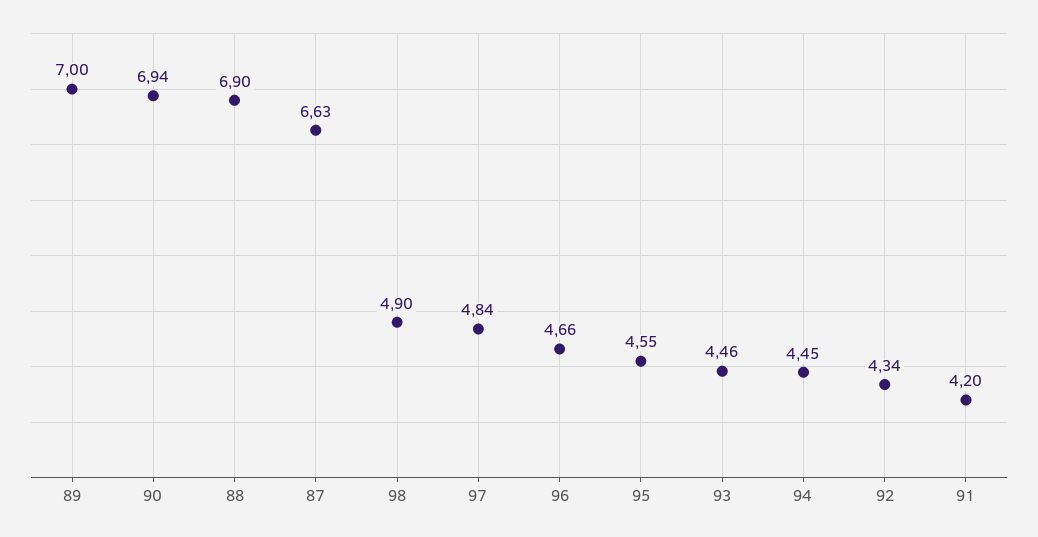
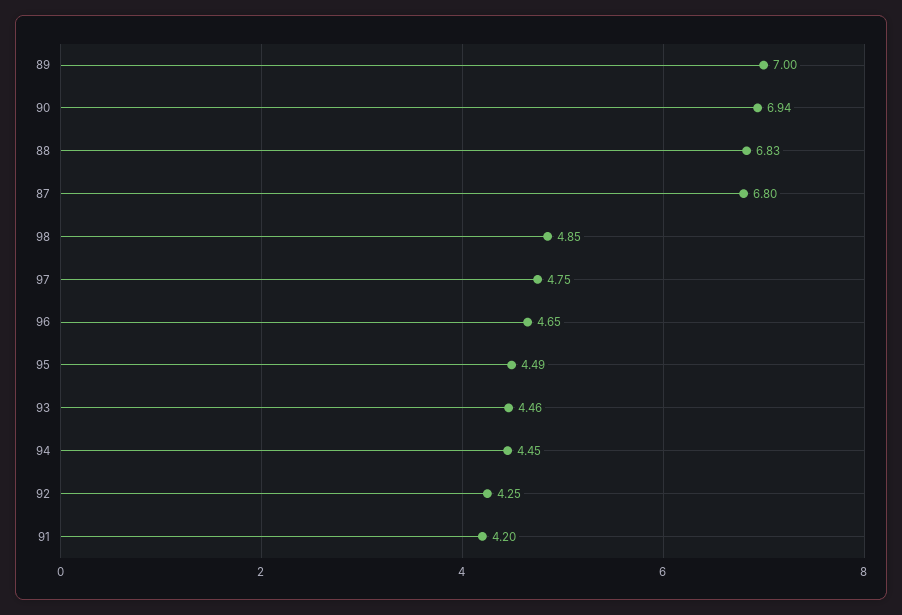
  {
    "89": 7,
    "90": 6.94,
-   "88": 6.9,
+   "88": 6.83,
-   "87": 6.63,
+   "87": 6.8,
-   "98": 4.9,
+   "98": 4.85,
-   "97": 4.84,
+   "97": 4.75,
-   "96": 4.66,
+   "96": 4.65,
-   "95": 4.55,
+   "95": 4.49,
    "93": 4.46,
    "94": 4.45,
-   "92": 4.34,
+   "92": 4.25,
    "91": 4.2
  }

